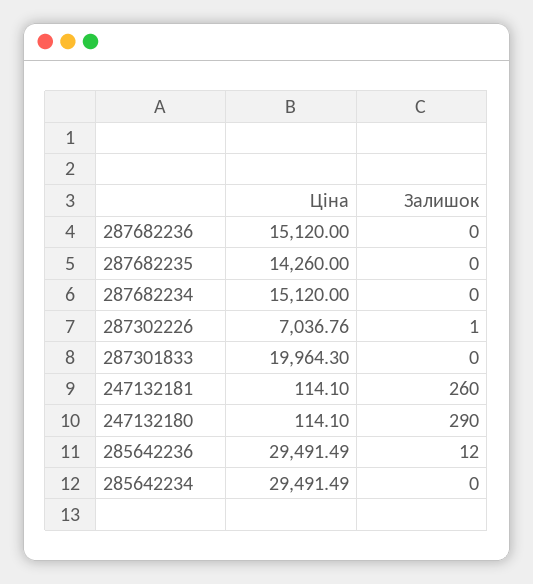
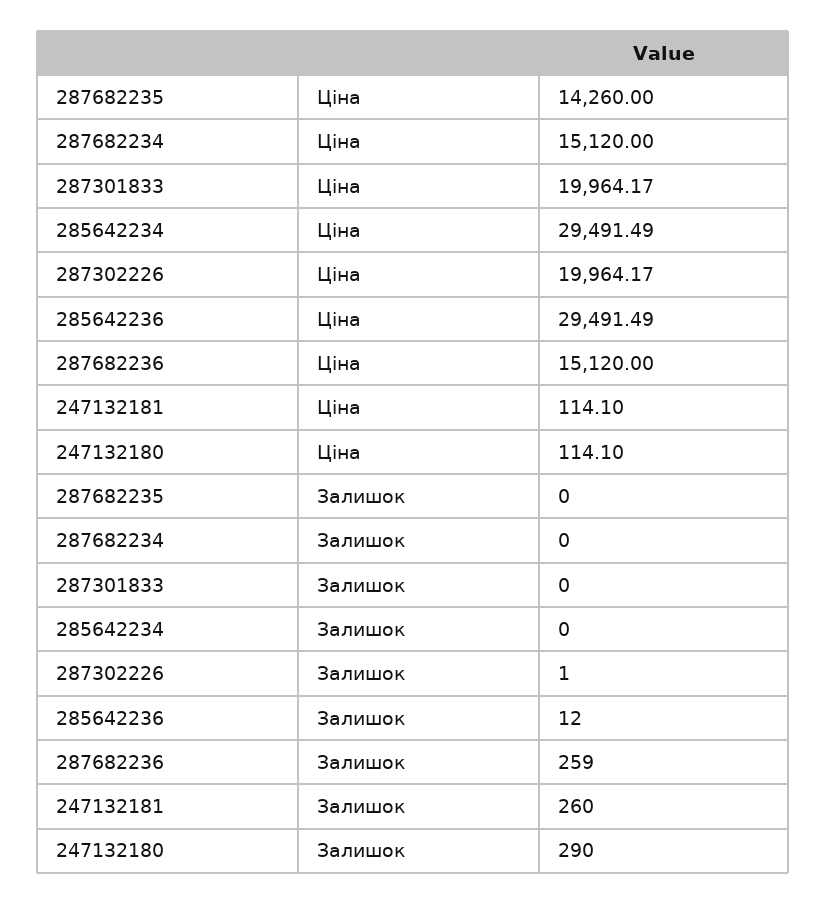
  {
    "Ціна": {
      "287682236": 15120,
      "287682235": 14260,
      "287682234": 15120,
-     "287302226": 7036.76,
+     "287302226": 19964.17,
-     "287301833": 19964.3,
+     "287301833": 19964.17,
      "247132181": 114.1,
      "247132180": 114.1,
      "285642236": 29491.49,
      "285642234": 29491.49
    },
    "Залишок": {
-     "287682236": 0,
+     "287682236": 259,
      "287682235": 0,
      "287682234": 0,
      "287302226": 1,
      "287301833": 0,
      "247132181": 260,
      "247132180": 290,
      "285642236": 12,
      "285642234": 0
    }
  }

